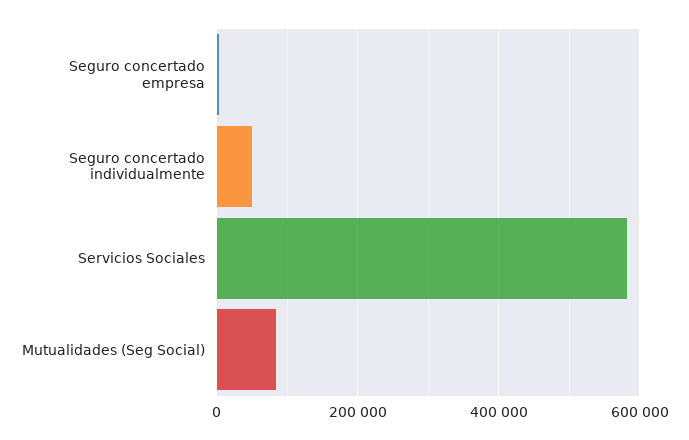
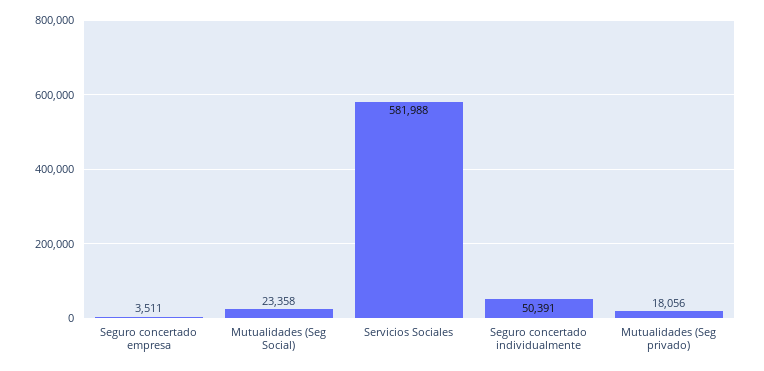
  {
    "Seguro concertado empresa": 3511,
    "Seguro concertado individualmente": 50391,
    "Servicios Sociales": 581988,
-   "Mutualidades (Seg Social)": 80000
+   "Mutualidades (Seg Social)": 23358,
+   "Mutualidades (Seg privado)": 18056
  }

